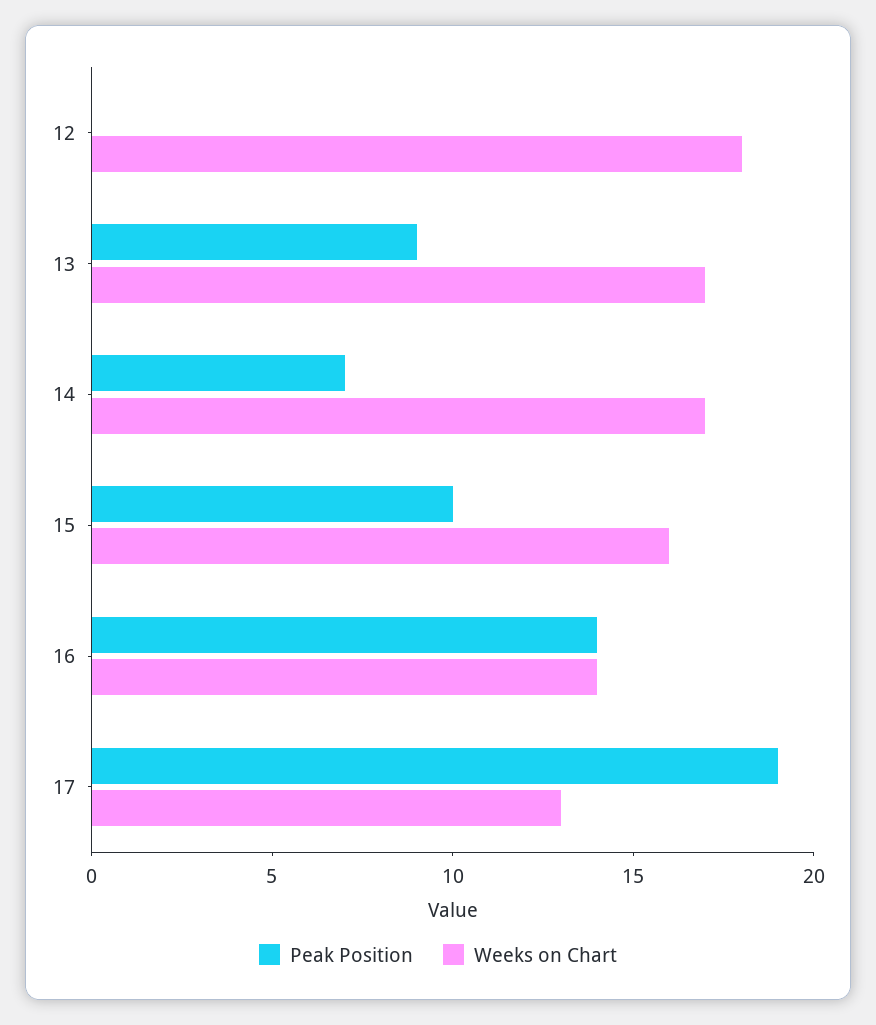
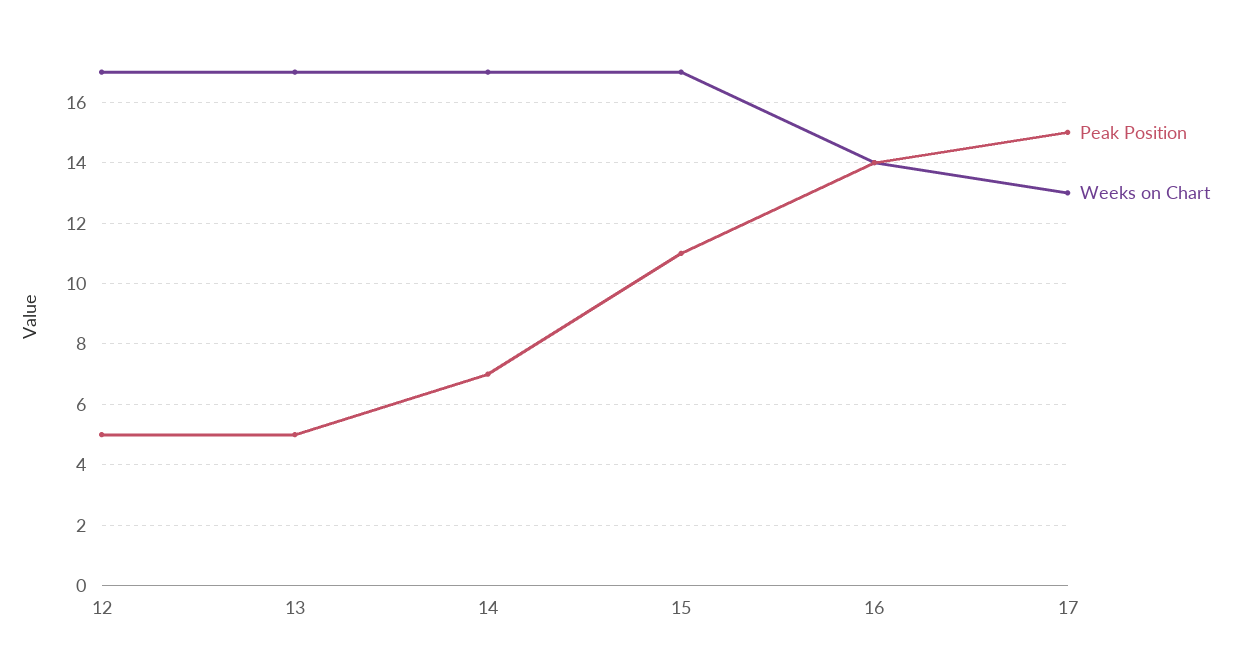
  {
    "Peak Position": {
-     "12": 0,
+     "12": 5,
-     "13": 9,
+     "13": 5,
      "14": 7,
-     "15": 10,
+     "15": 11,
      "16": 14,
-     "17": 19
+     "17": 15
    },
    "Weeks on Chart": {
-     "12": 18,
+     "12": 17,
      "13": 17,
      "14": 17,
-     "15": 16,
+     "15": 17,
      "16": 14,
      "17": 13
    }
  }

